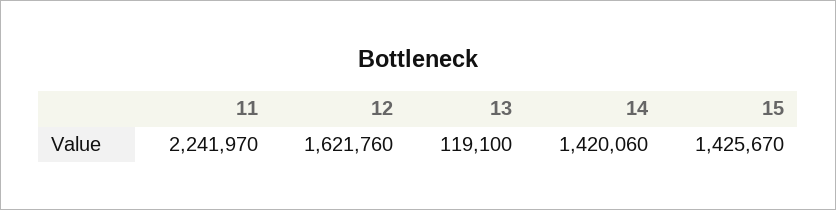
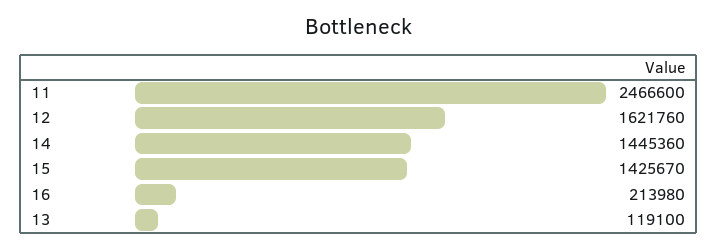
  {
-   "11": 2241970,
+   "11": 2466600,
    "12": 1621760,
    "13": 119100,
-   "14": 1420060,
+   "14": 1445360,
-   "15": 1425670
+   "15": 1425670,
+   "16": 213980
  }

